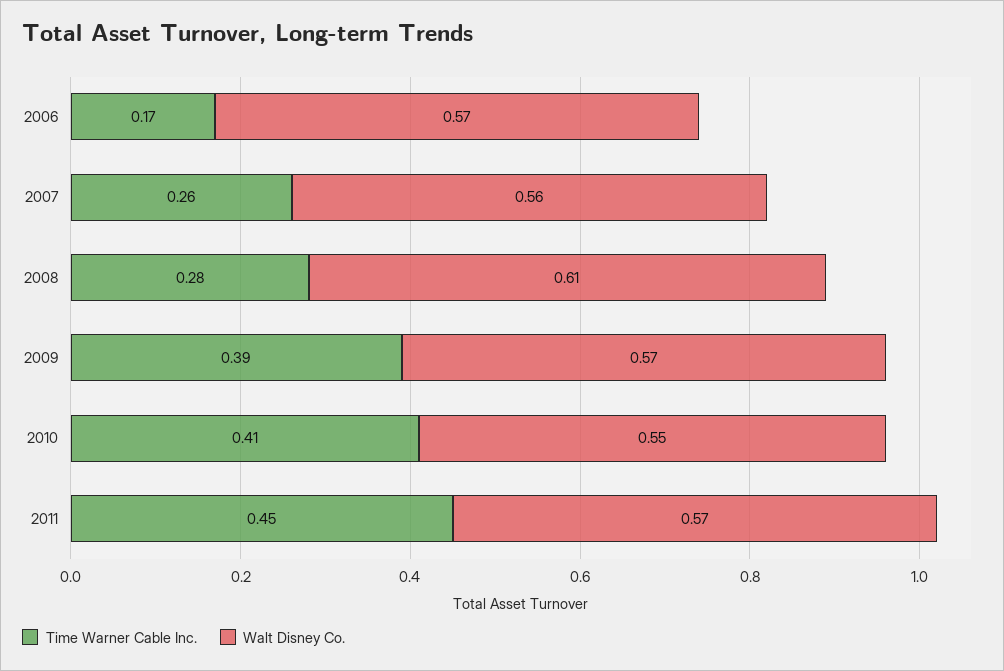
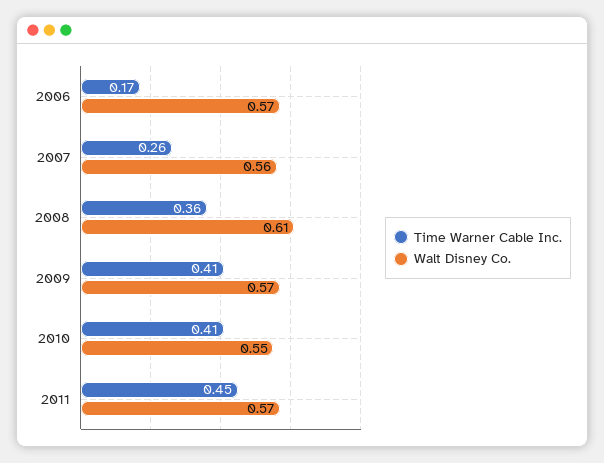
  {
    "Time Warner Cable Inc.": {
      "2006": 0.17,
      "2007": 0.26,
-     "2008": 0.28,
+     "2008": 0.36,
-     "2009": 0.39,
+     "2009": 0.41,
      "2010": 0.41,
      "2011": 0.45
    },
    "Walt Disney Co.": {
      "2006": 0.57,
      "2007": 0.56,
      "2008": 0.61,
      "2009": 0.57,
      "2010": 0.55,
      "2011": 0.57
    }
  }

